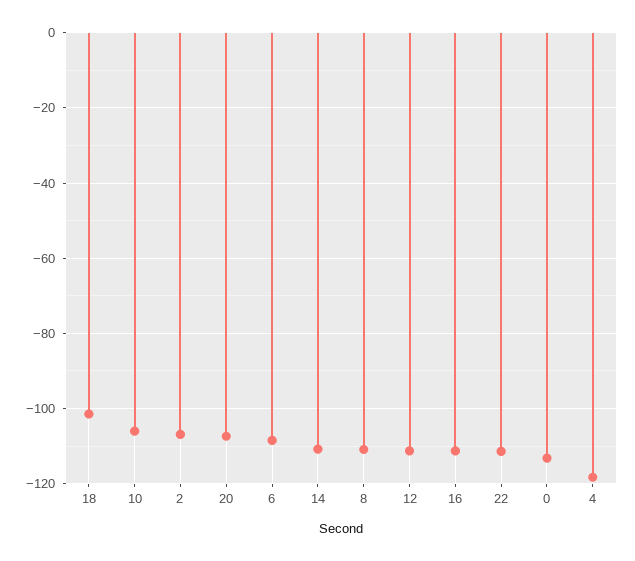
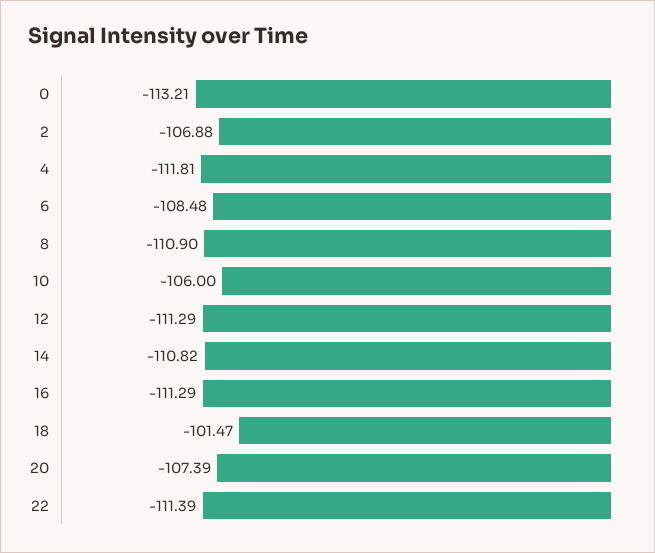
  {
    "18": -101.47,
    "10": -106,
    "2": -106.88,
    "20": -107.39,
    "6": -108.48,
    "14": -110.82,
    "8": -110.9,
    "12": -111.29,
    "16": -111.29,
    "22": -111.39,
    "0": -113.21,
-   "4": -118
+   "4": -111.81
  }

